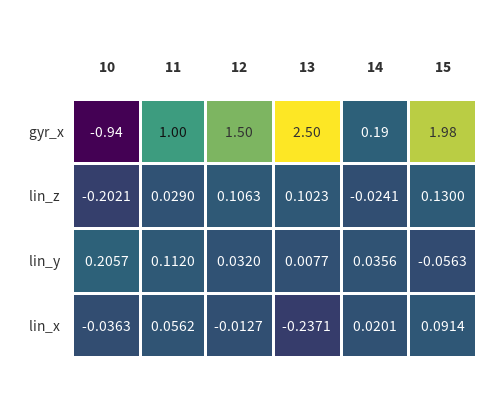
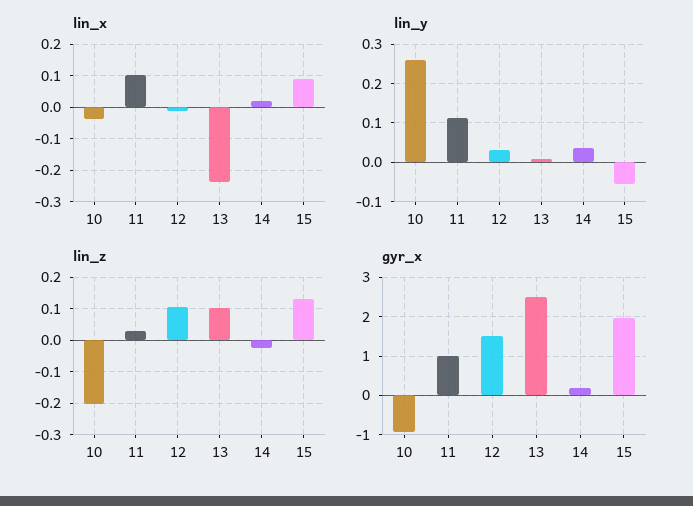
  {
    "gyr_x": {
      "10": -0.94,
      "11": 1,
      "12": 1.5,
      "13": 2.5,
      "14": 0.19,
      "15": 1.98
    },
    "lin_z": {
      "10": -0.2021,
      "11": 0.029,
      "12": 0.1063,
      "13": 0.1023,
      "14": -0.0241,
      "15": 0.13
    },
    "lin_y": {
-     "10": 0.2057,
+     "10": 0.26,
      "11": 0.112,
      "12": 0.032,
      "13": 0.0077,
      "14": 0.0356,
      "15": -0.0563
    },
    "lin_x": {
      "10": -0.0363,
-     "11": 0.0562,
+     "11": 0.1,
      "12": -0.0127,
      "13": -0.2371,
      "14": 0.0201,
      "15": 0.0914
    }
  }

